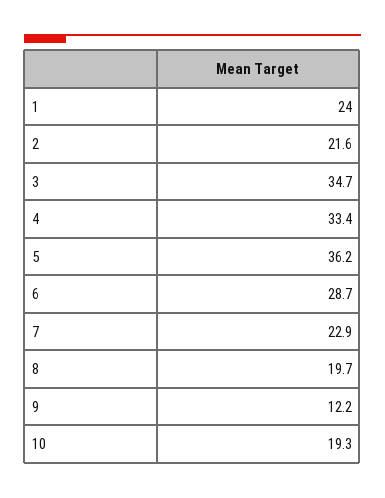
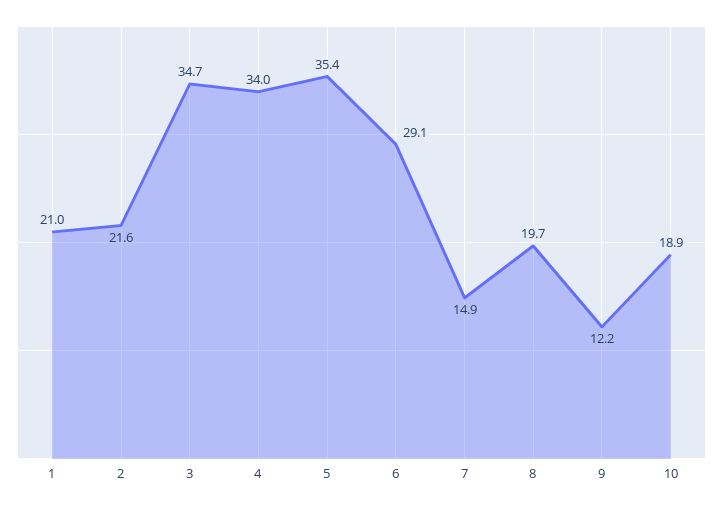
  {
-   "1": 24,
+   "1": 21,
    "2": 21.6,
    "3": 34.7,
-   "4": 33.4,
+   "4": 34,
-   "5": 36.2,
+   "5": 35.4,
-   "6": 28.7,
+   "6": 29.1,
-   "7": 22.9,
+   "7": 14.9,
    "8": 19.7,
    "9": 12.2,
-   "10": 19.3
+   "10": 18.9
  }

